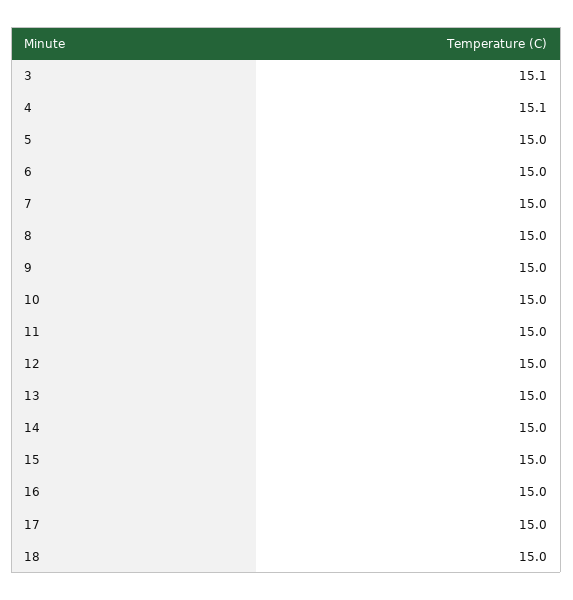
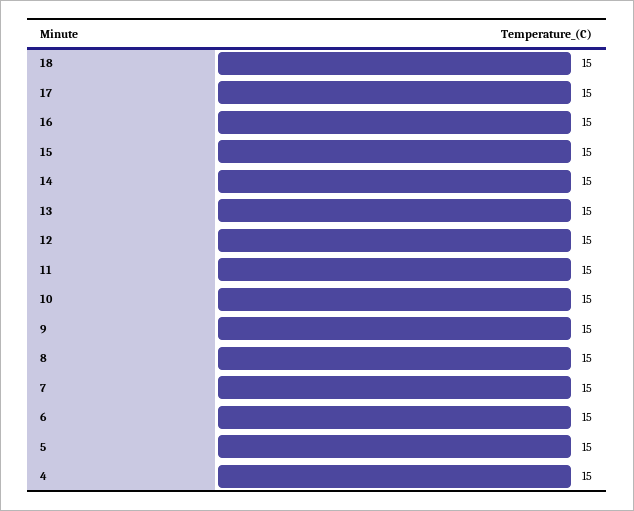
  {
-   "3": 15.1,
-   "4": 15.1,
+   "4": 15,
    "5": 15,
    "6": 15,
    "7": 15,
    "8": 15,
    "9": 15,
    "10": 15,
    "11": 15,
    "12": 15,
    "13": 15,
    "14": 15,
    "15": 15,
    "16": 15,
    "17": 15,
    "18": 15
  }

